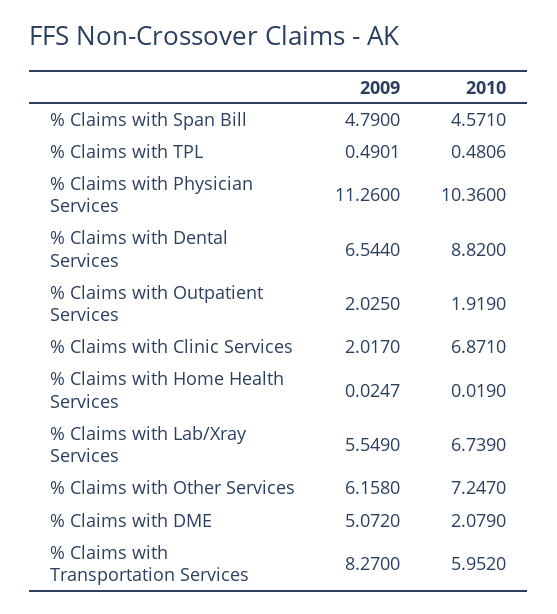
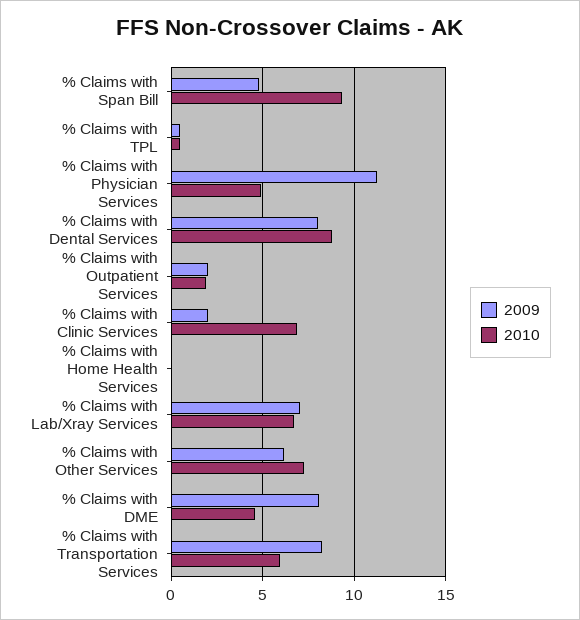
  {
    "2009": {
      "% Claims with Span Bill": 4.79,
      "% Claims with TPL": 0.4901,
      "% Claims with Physician Services": 11.26,
-     "% Claims with Dental Services": 6.544,
+     "% Claims with Dental Services": 8,
      "% Claims with Outpatient Services": 2.025,
      "% Claims with Clinic Services": 2.017,
      "% Claims with Home Health Services": 0.0247,
-     "% Claims with Lab/Xray Services": 5.549,
+     "% Claims with Lab/Xray Services": 7,
      "% Claims with Other Services": 6.158,
-     "% Claims with DME": 5.072,
+     "% Claims with DME": 8,
      "% Claims with Transportation Services": 8.27
    },
    "2010": {
-     "% Claims with Span Bill": 4.571,
+     "% Claims with Span Bill": 9.5,
      "% Claims with TPL": 0.4806,
-     "% Claims with Physician Services": 10.36,
+     "% Claims with Physician Services": 5,
      "% Claims with Dental Services": 8.82,
      "% Claims with Outpatient Services": 1.919,
      "% Claims with Clinic Services": 6.871,
      "% Claims with Home Health Services": 0.019,
      "% Claims with Lab/Xray Services": 6.739,
      "% Claims with Other Services": 7.247,
-     "% Claims with DME": 2.079,
+     "% Claims with DME": 4.5,
      "% Claims with Transportation Services": 5.952
    }
  }

